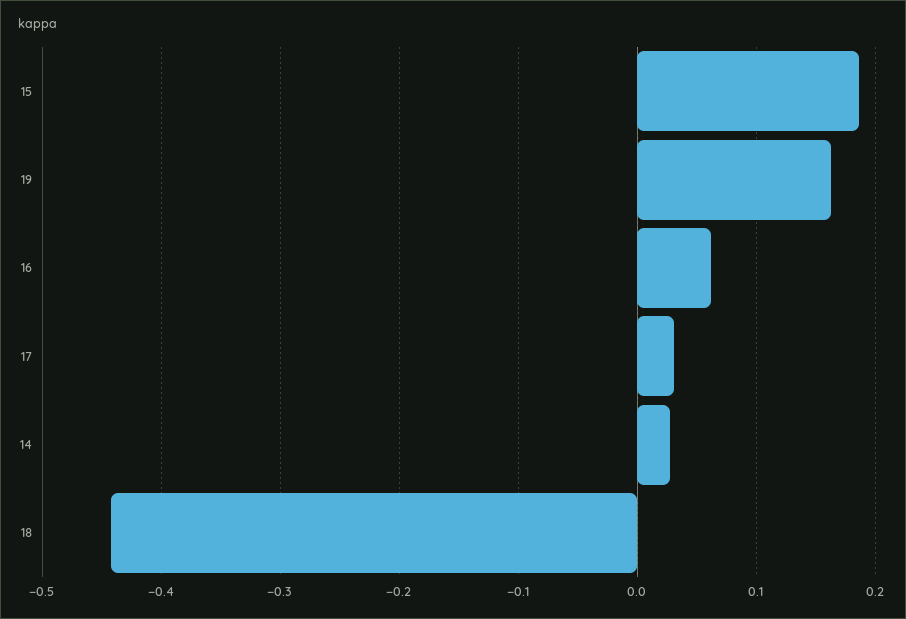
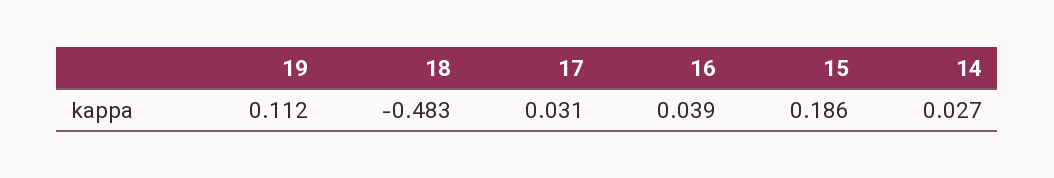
  {
    "15": 0.186,
-   "19": 0.16,
+   "19": 0.112,
-   "16": 0.06,
+   "16": 0.039,
    "17": 0.031,
    "14": 0.027,
-   "18": -0.44
+   "18": -0.483
  }

